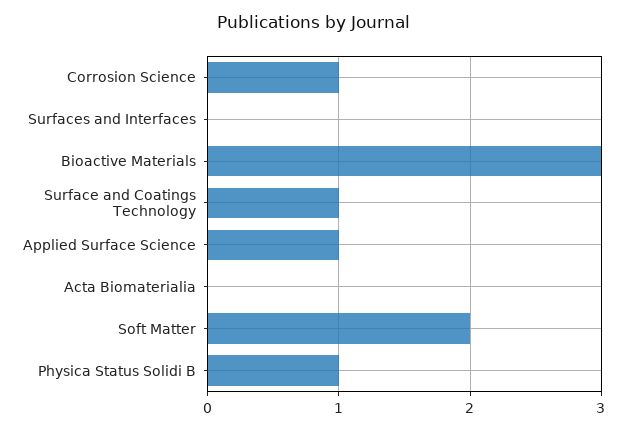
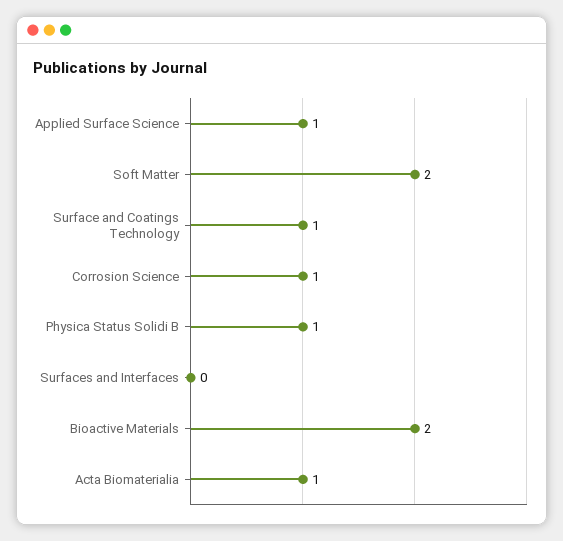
  {
    "Corrosion Science": 1,
    "Surfaces and Interfaces": 0,
-   "Bioactive Materials": 3,
+   "Bioactive Materials": 2,
    "Surface and Coatings Technology": 1,
    "Applied Surface Science": 1,
-   "Acta Biomaterialia": 0,
+   "Acta Biomaterialia": 1,
    "Soft Matter": 2,
    "Physica Status Solidi B": 1
  }

